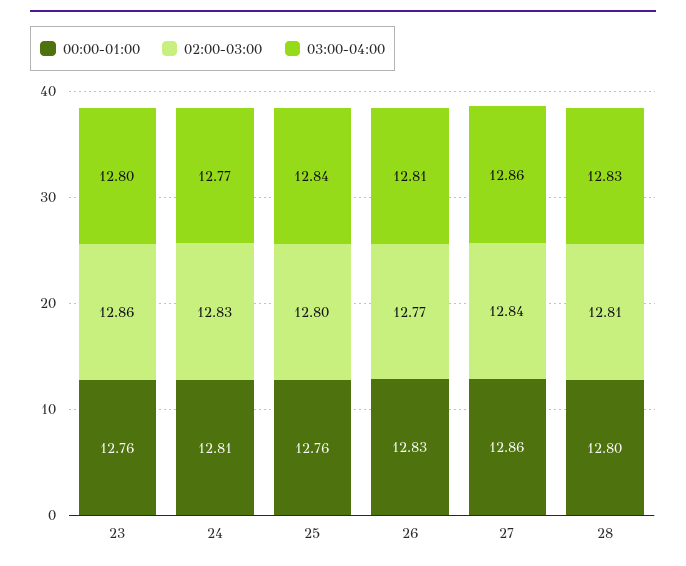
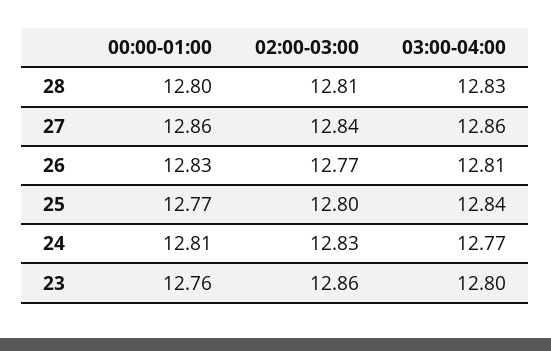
  {
    "00:00-01:00": {
      "23": 12.76,
      "24": 12.81,
-     "25": 12.76,
+     "25": 12.77,
      "26": 12.83,
      "27": 12.86,
      "28": 12.8
    },
    "02:00-03:00": {
      "23": 12.86,
      "24": 12.83,
      "25": 12.8,
      "26": 12.77,
      "27": 12.84,
      "28": 12.81
    },
    "03:00-04:00": {
      "23": 12.8,
      "24": 12.77,
      "25": 12.84,
      "26": 12.81,
      "27": 12.86,
      "28": 12.83
    }
  }

